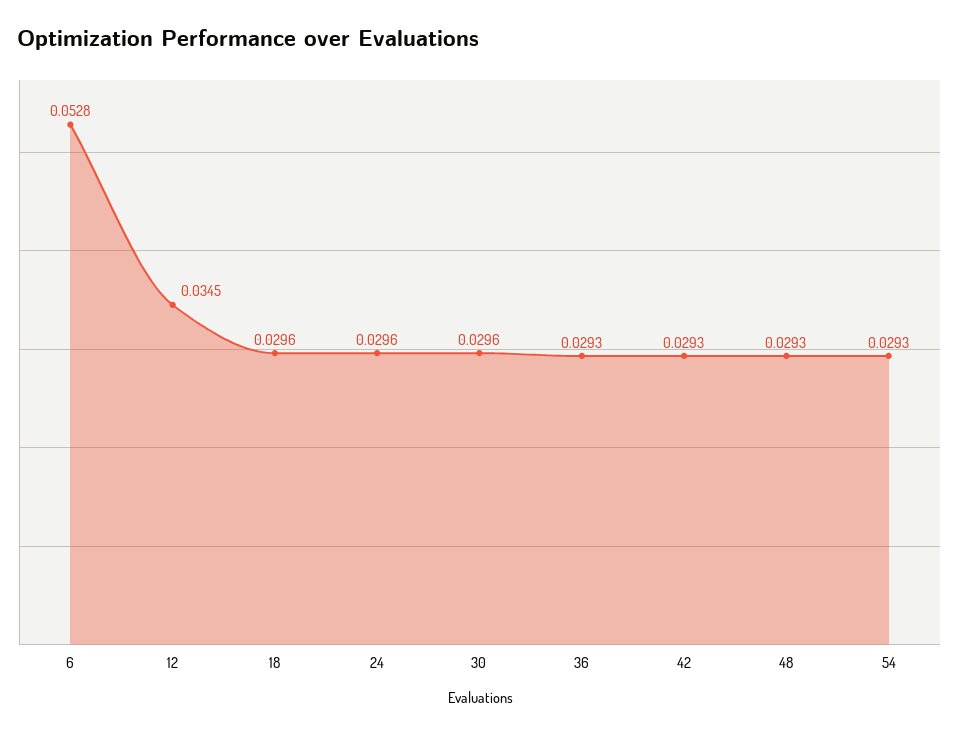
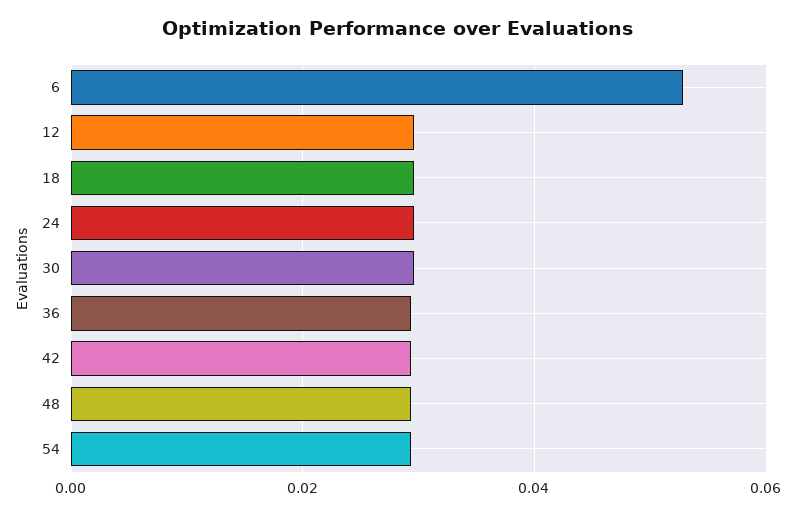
  {
    "6": 0.0528,
-   "12": 0.0345,
+   "12": 0.03,
    "18": 0.0296,
    "24": 0.0296,
    "30": 0.0296,
    "36": 0.0293,
    "42": 0.0293,
    "48": 0.0293,
    "54": 0.0293
  }

